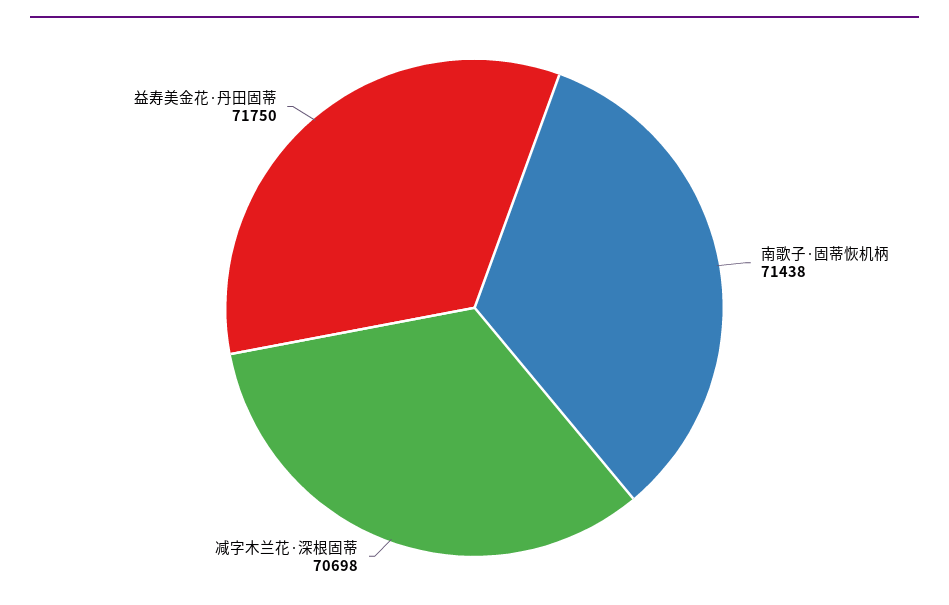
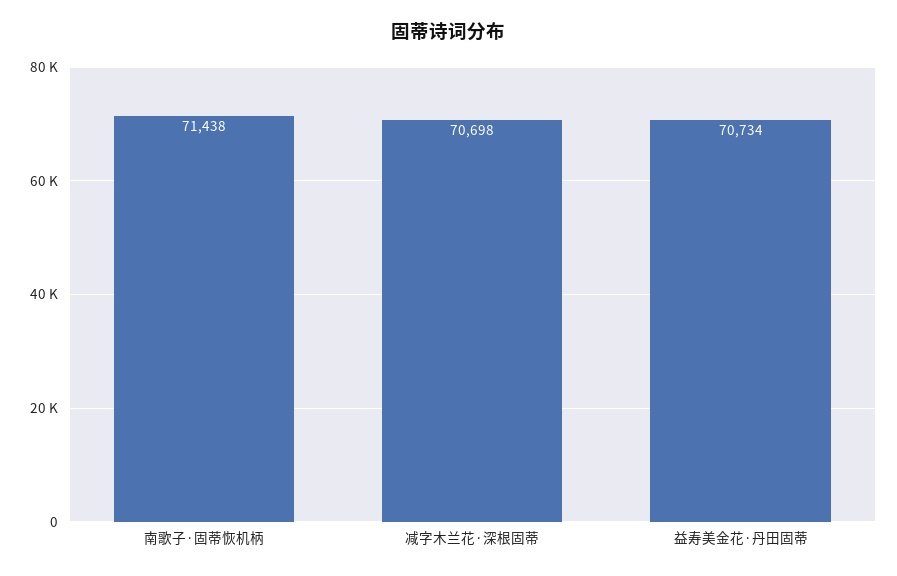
  {
    "南歌子·固蒂恢机柄": 71438,
    "减字木兰花·深根固蒂": 70698,
-   "益寿美金花·丹田固蒂": 71750
+   "益寿美金花·丹田固蒂": 70734
  }

